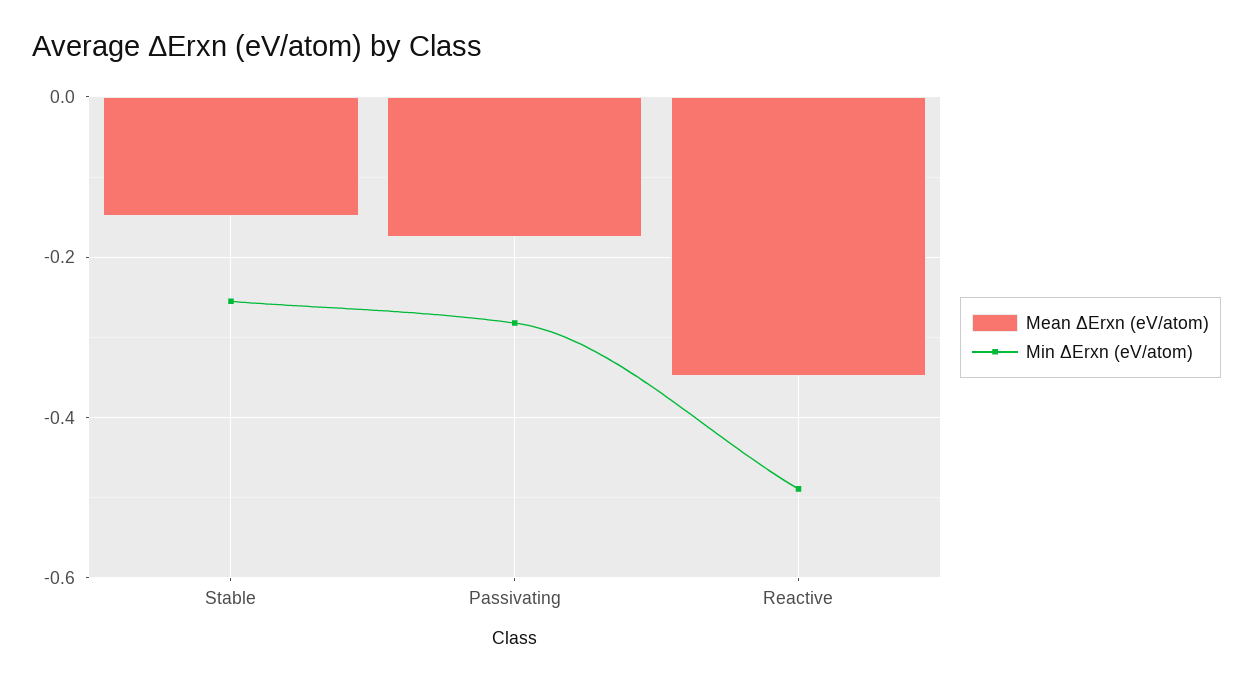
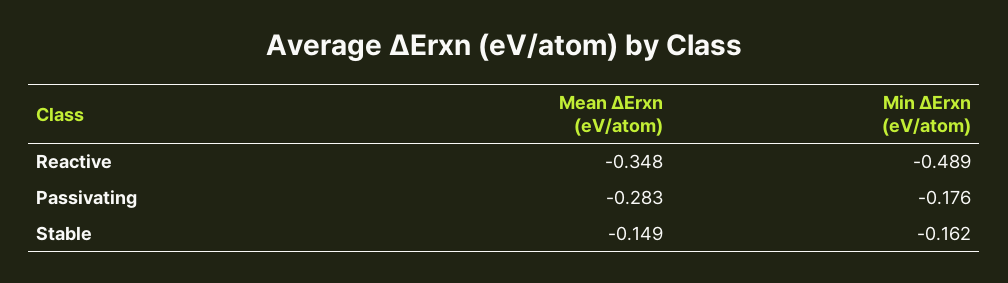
  {
    "Mean ΔErxn (eV/atom)": {
      "Stable": -0.149,
-     "Passivating": -0.18,
+     "Passivating": -0.283,
      "Reactive": -0.348
    },
    "Min ΔErxn (eV/atom)": {
-     "Stable": -0.26,
+     "Stable": -0.162,
-     "Passivating": -0.28,
+     "Passivating": -0.176,
      "Reactive": -0.489
    }
  }

